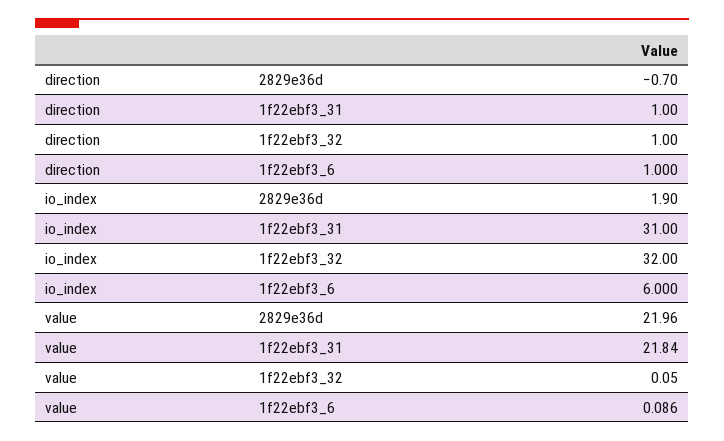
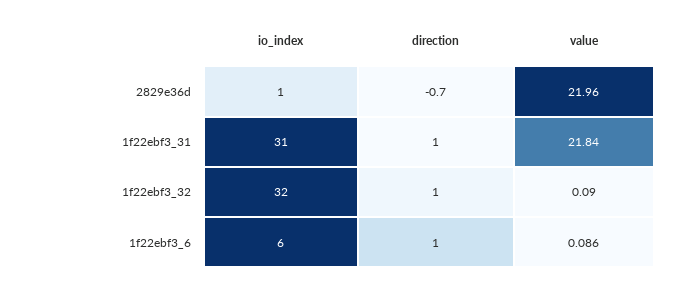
  {
    "direction": {
      "2829e36d": -0.7,
      "1f22ebf3_31": 1,
      "1f22ebf3_32": 1,
      "1f22ebf3_6": 1
    },
    "io_index": {
-     "2829e36d": 1.9,
+     "2829e36d": 1,
      "1f22ebf3_31": 31,
      "1f22ebf3_32": 32,
      "1f22ebf3_6": 6
    },
    "value": {
      "2829e36d": 21.96,
      "1f22ebf3_31": 21.84,
-     "1f22ebf3_32": 0.05,
+     "1f22ebf3_32": 0.09,
      "1f22ebf3_6": 0.086
    }
  }

